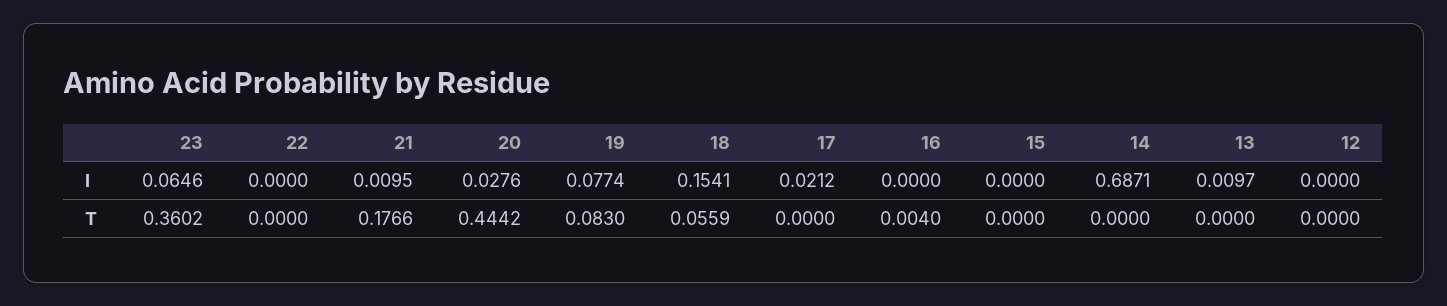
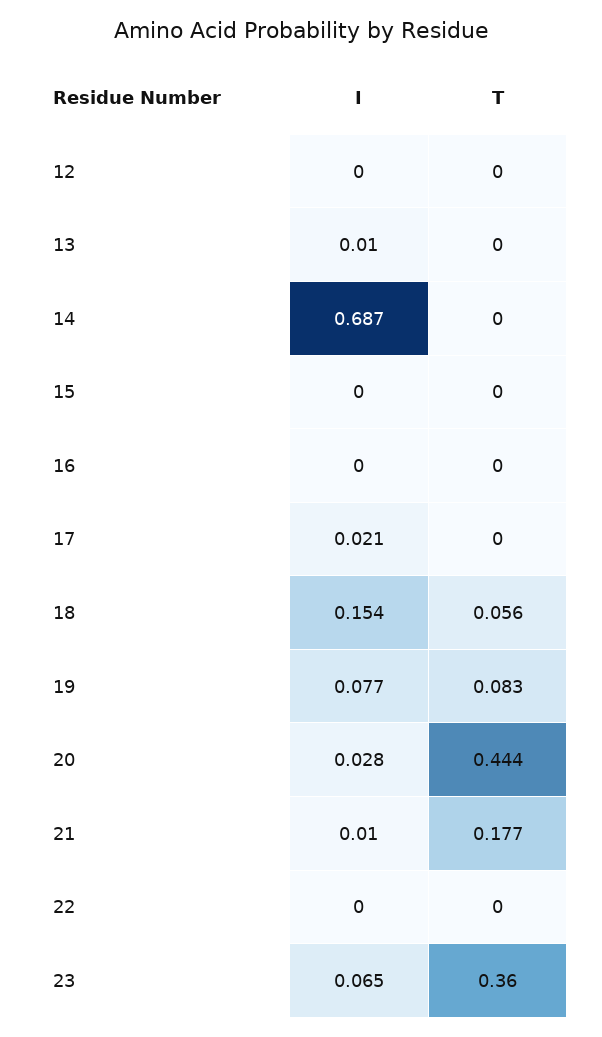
  {
    "23": {
      "I": 0.0646,
      "T": 0.3602
    },
    "22": {
      "I": 0,
      "T": 0
    },
    "21": {
      "I": 0.0095,
      "T": 0.1766
    },
    "20": {
      "I": 0.0276,
      "T": 0.4442
    },
    "19": {
      "I": 0.0774,
      "T": 0.083
    },
    "18": {
      "I": 0.1541,
      "T": 0.0559
    },
    "17": {
      "I": 0.0212,
      "T": 0
    },
    "16": {
      "I": 0,
-     "T": 0.004
+     "T": 0
    },
    "15": {
      "I": 0,
      "T": 0
    },
    "14": {
      "I": 0.6871,
      "T": 0
    },
    "13": {
      "I": 0.0097,
      "T": 0
    },
    "12": {
      "I": 0,
      "T": 0
    }
  }

